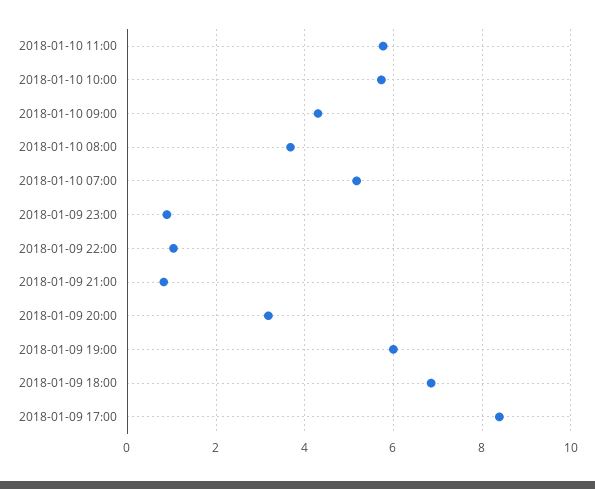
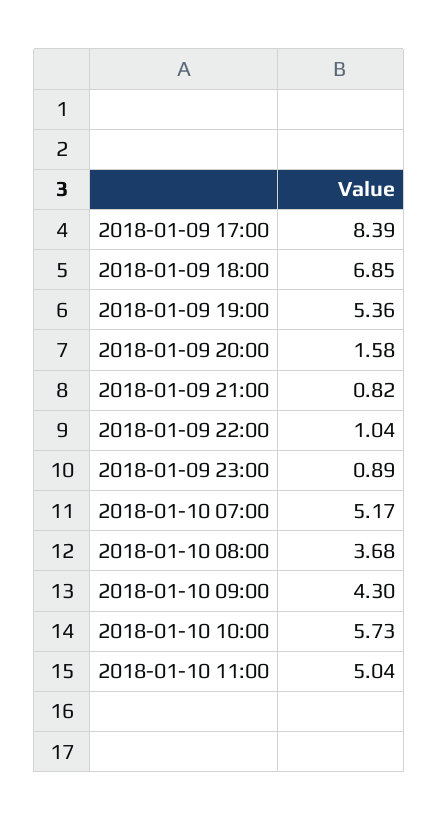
  {
-   "2018-01-10 11:00": 5.8,
+   "2018-01-10 11:00": 5.04,
    "2018-01-10 10:00": 5.73,
    "2018-01-10 09:00": 4.3,
    "2018-01-10 08:00": 3.68,
    "2018-01-10 07:00": 5.17,
    "2018-01-09 23:00": 0.89,
    "2018-01-09 22:00": 1.04,
    "2018-01-09 21:00": 0.82,
-   "2018-01-09 20:00": 3.2,
+   "2018-01-09 20:00": 1.58,
-   "2018-01-09 19:00": 6,
+   "2018-01-09 19:00": 5.36,
    "2018-01-09 18:00": 6.85,
    "2018-01-09 17:00": 8.39
  }

